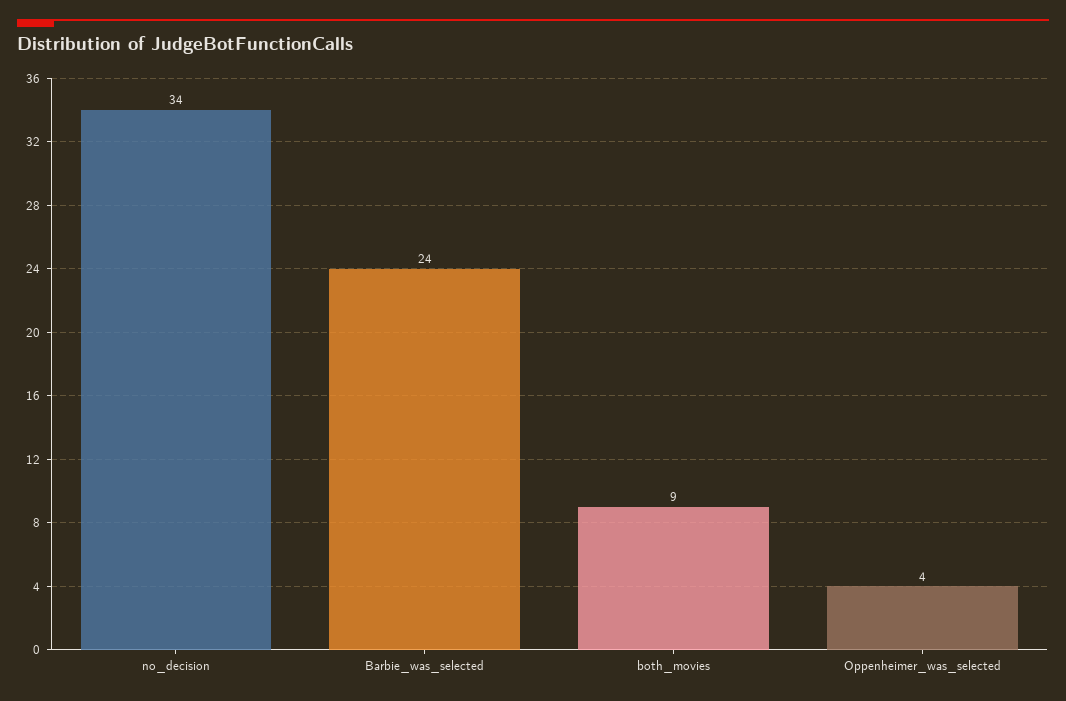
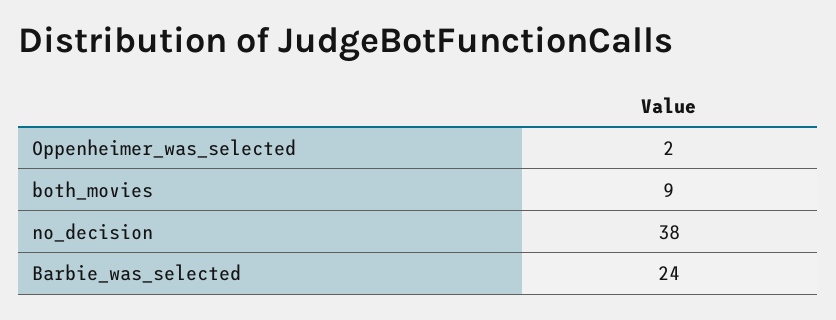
  {
-   "no_decision": 34,
+   "no_decision": 38,
    "Barbie_was_selected": 24,
    "both_movies": 9,
-   "Oppenheimer_was_selected": 4
+   "Oppenheimer_was_selected": 2
  }

